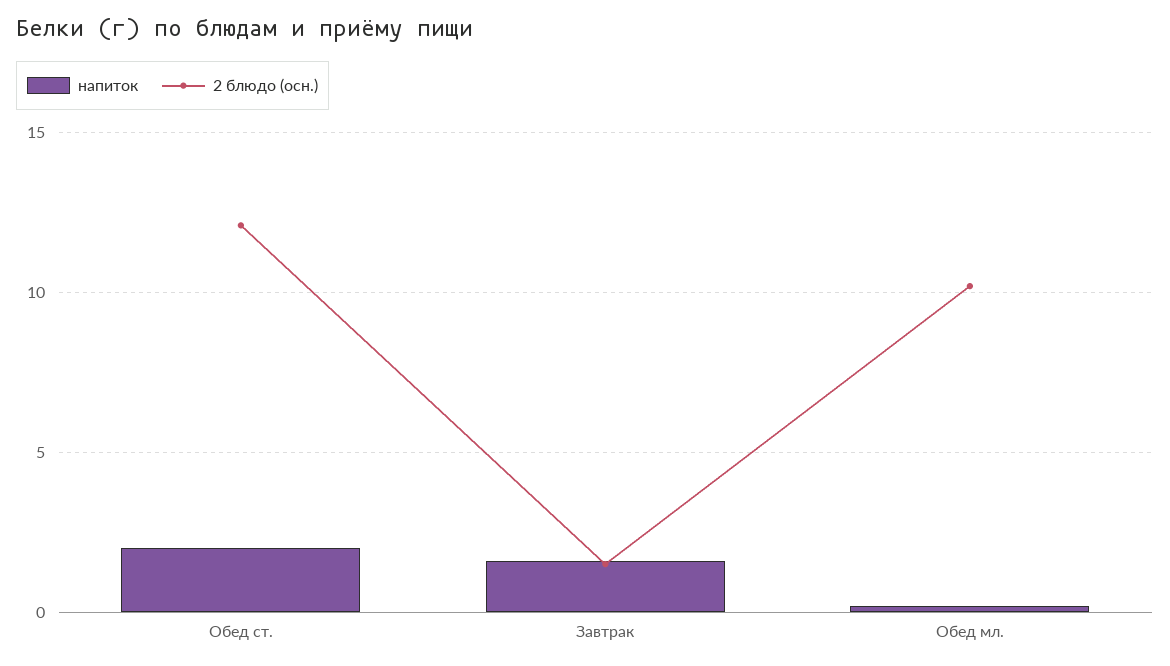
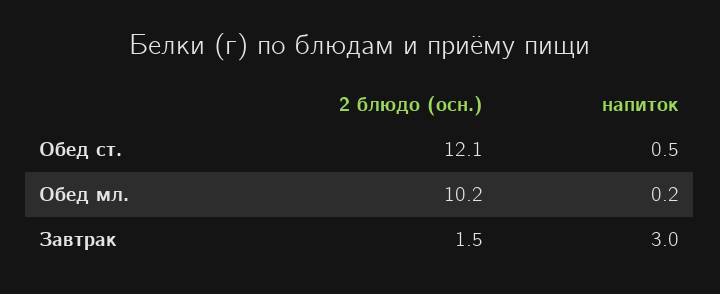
  {
    "напиток": {
-     "Обед ст.": 2,
+     "Обед ст.": 0.5,
-     "Завтрак": 1.5,
+     "Завтрак": 3,
      "Обед мл.": 0.2
    },
    "2 блюдо (осн.)": {
      "Обед ст.": 12.1,
      "Завтрак": 1.5,
      "Обед мл.": 10.2
    }
  }

